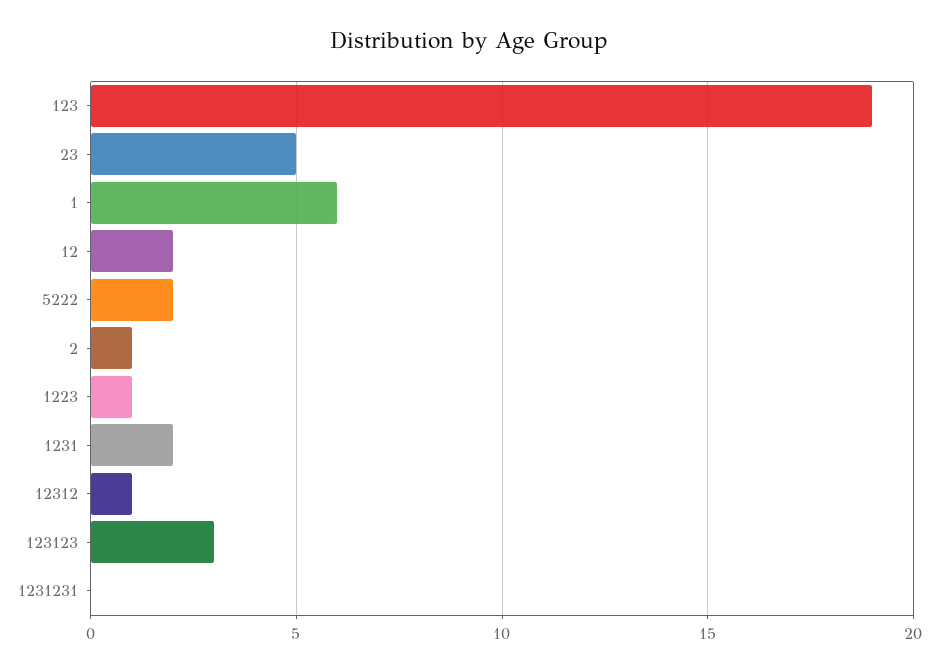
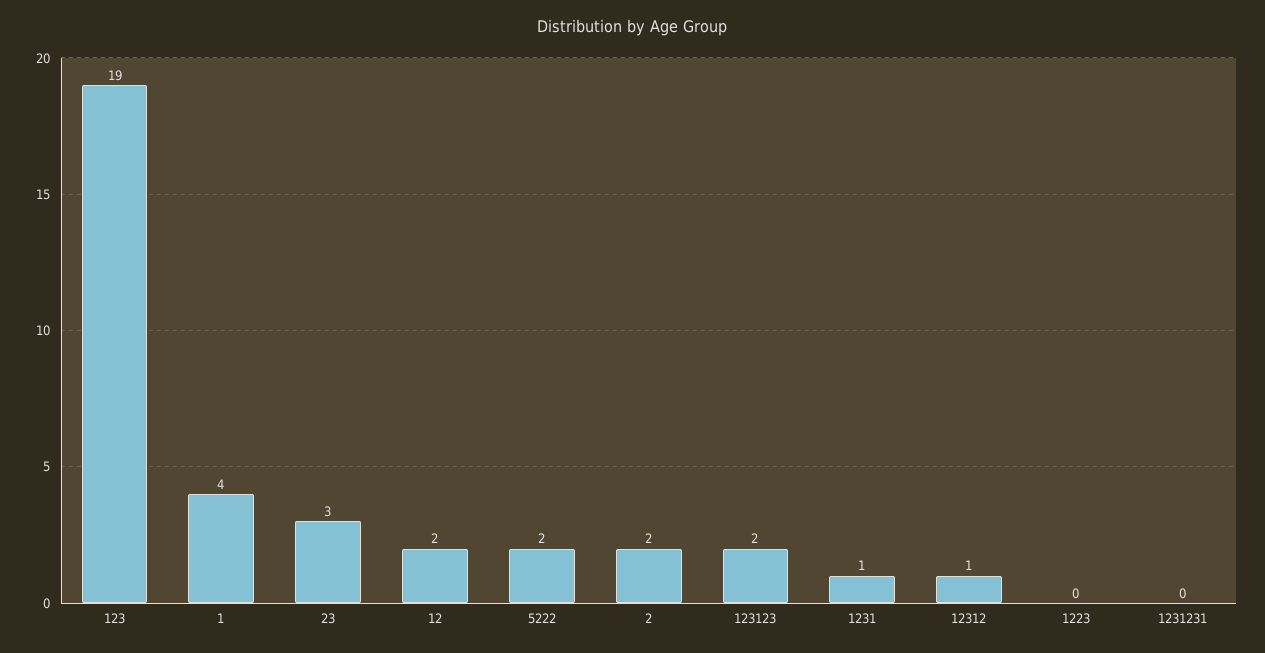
  {
    "123": 19,
-   "23": 5,
+   "23": 3,
-   "1": 6,
+   "1": 4,
    "12": 2,
    "5222": 2,
-   "2": 1,
+   "2": 2,
-   "1223": 1,
+   "1223": 0,
-   "1231": 2,
+   "1231": 1,
    "12312": 1,
-   "123123": 3,
+   "123123": 2,
    "1231231": 0
  }

